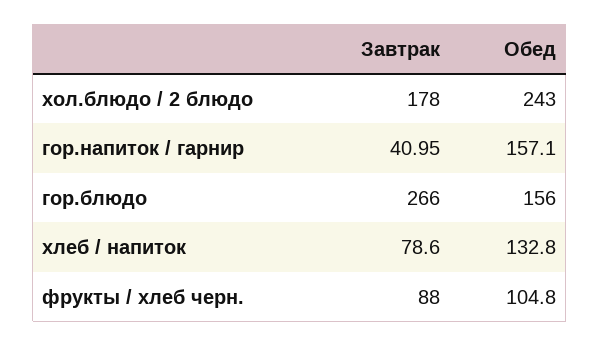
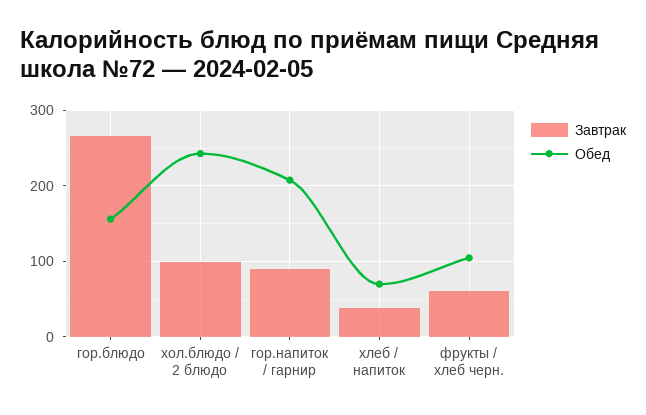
  {
    "Завтрак": {
-     "хол.блюдо / 2 блюдо": 178,
+     "хол.блюдо / 2 блюдо": 100,
-     "гор.напиток / гарнир": 40.95,
+     "гор.напиток / гарнир": 90,
      "гор.блюдо": 266,
-     "хлеб / напиток": 78.6,
+     "хлеб / напиток": 40,
-     "фрукты / хлеб черн.": 88
+     "фрукты / хлеб черн.": 60
    },
    "Обед": {
      "хол.блюдо / 2 блюдо": 243,
-     "гор.напиток / гарнир": 157.1,
+     "гор.напиток / гарнир": 210,
      "гор.блюдо": 156,
-     "хлеб / напиток": 132.8,
+     "хлеб / напиток": 70,
      "фрукты / хлеб черн.": 104.8
    }
  }

